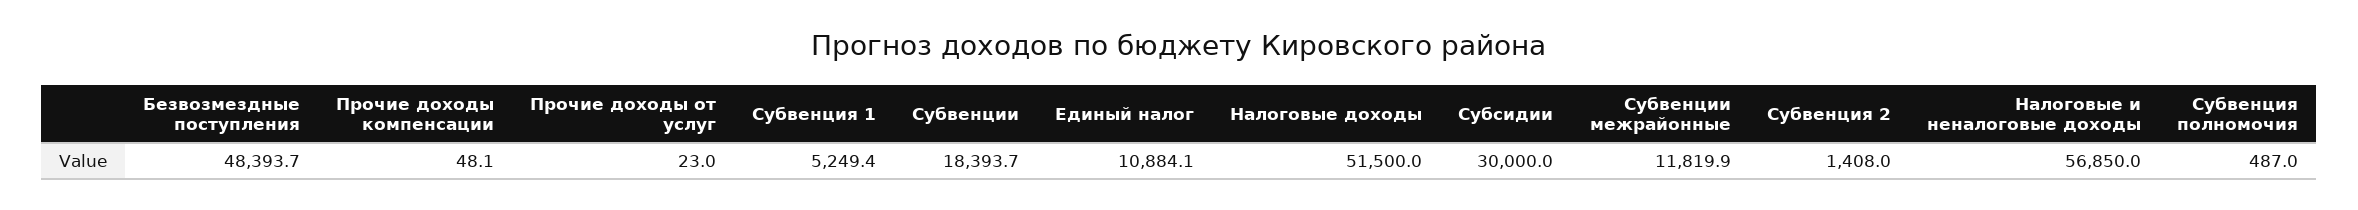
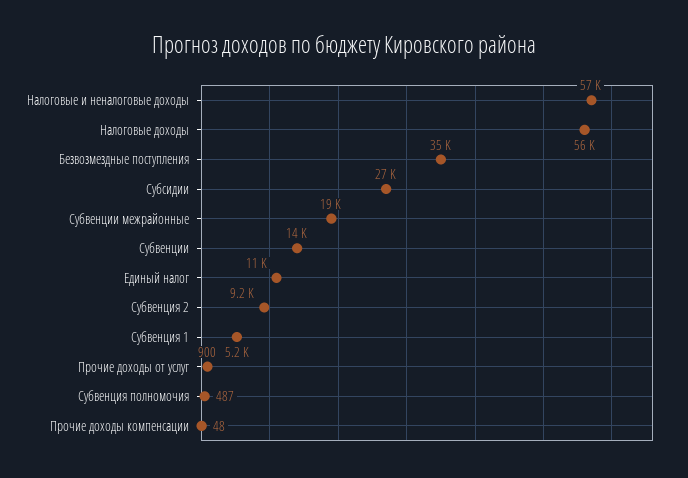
  {
-   "Безвозмездные поступления": 48393.7,
+   "Безвозмездные поступления": 35000,
    "Прочие доходы компенсации": 48.1,
-   "Прочие доходы от услуг": 23,
+   "Прочие доходы от услуг": 900,
    "Субвенция 1": 5249.4,
-   "Субвенции": 18393.7,
+   "Субвенции": 14000,
    "Единый налог": 10884.1,
-   "Налоговые доходы": 51500,
+   "Налоговые доходы": 56000,
-   "Субсидии": 30000,
+   "Субсидии": 27000,
-   "Субвенции межрайонные": 11819.9,
+   "Субвенции межрайонные": 19000,
-   "Субвенция 2": 1408,
+   "Субвенция 2": 9200,
    "Налоговые и неналоговые доходы": 56850,
    "Субвенция полномочия": 487
  }

